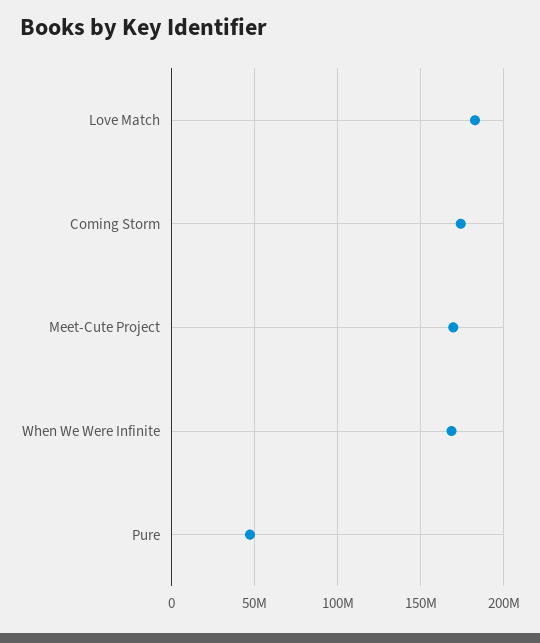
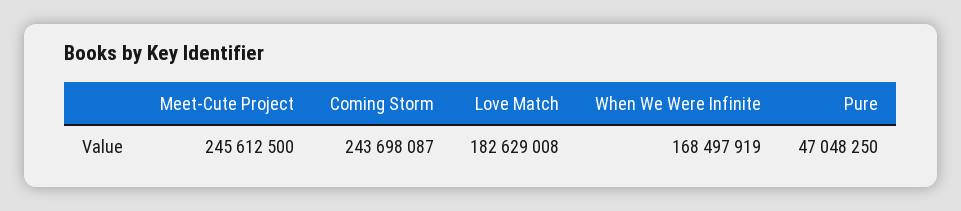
  {
    "Love Match": 182629008,
-   "Coming Storm": 175000000,
+   "Coming Storm": 243698087,
-   "Meet-Cute Project": 170000000,
+   "Meet-Cute Project": 245612500,
    "When We Were Infinite": 168497919,
    "Pure": 47048250
  }

